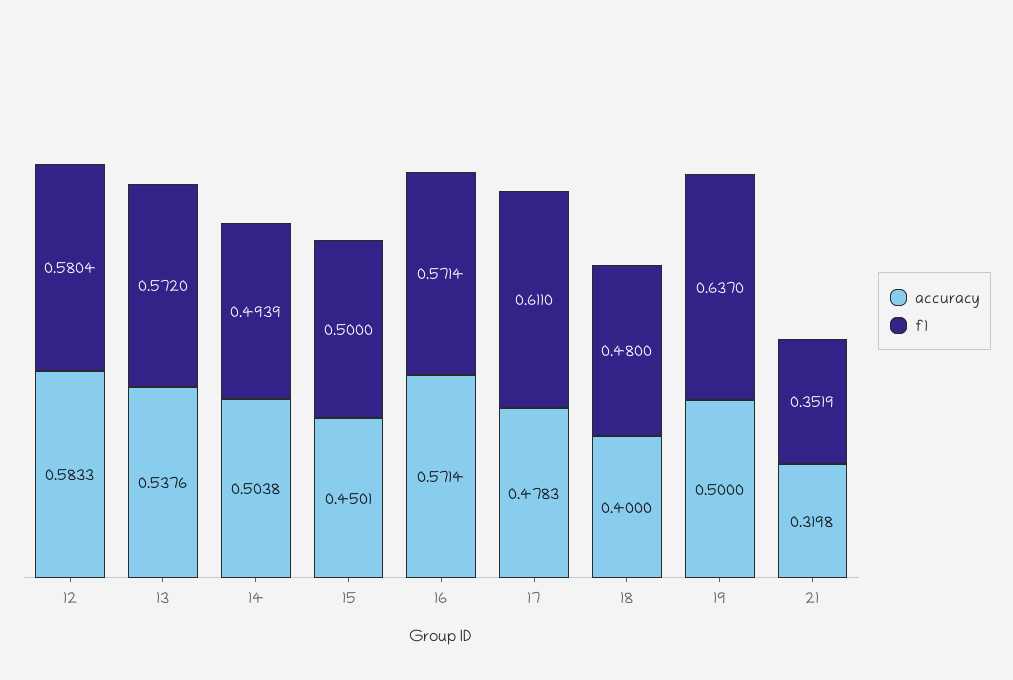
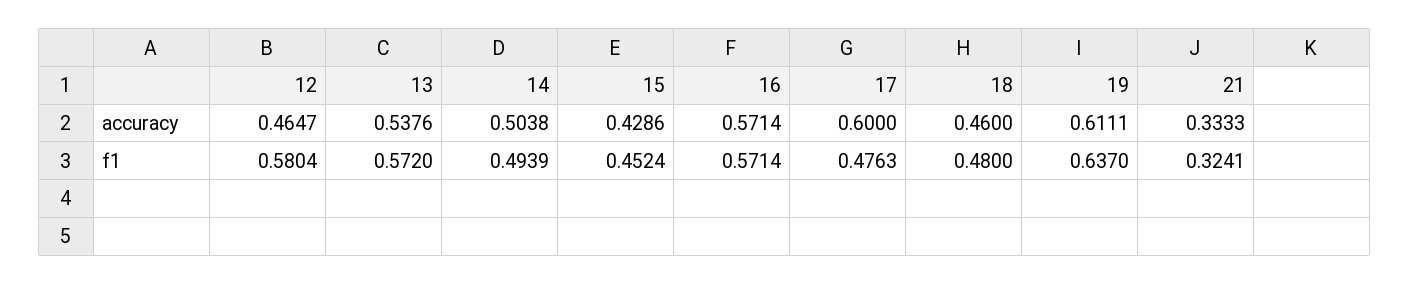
  {
    "accuracy": {
-     "12": 0.5833,
+     "12": 0.4647,
      "13": 0.5376,
      "14": 0.5038,
-     "15": 0.4501,
+     "15": 0.4286,
      "16": 0.5714,
-     "17": 0.4783,
+     "17": 0.6,
-     "18": 0.4,
+     "18": 0.46,
-     "19": 0.5,
+     "19": 0.6111,
-     "21": 0.3198
+     "21": 0.3333
    },
    "f1": {
      "12": 0.5804,
      "13": 0.572,
      "14": 0.4939,
-     "15": 0.5,
+     "15": 0.4524,
      "16": 0.5714,
-     "17": 0.611,
+     "17": 0.4763,
      "18": 0.48,
      "19": 0.637,
-     "21": 0.3519
+     "21": 0.3241
    }
  }

